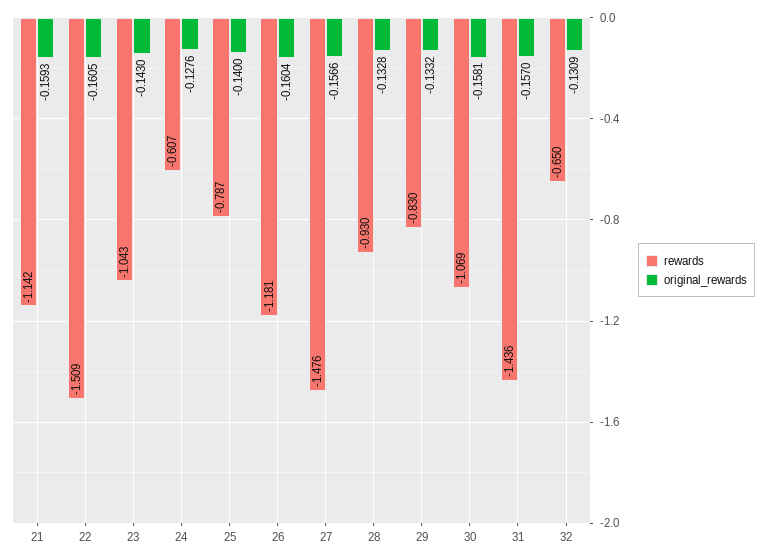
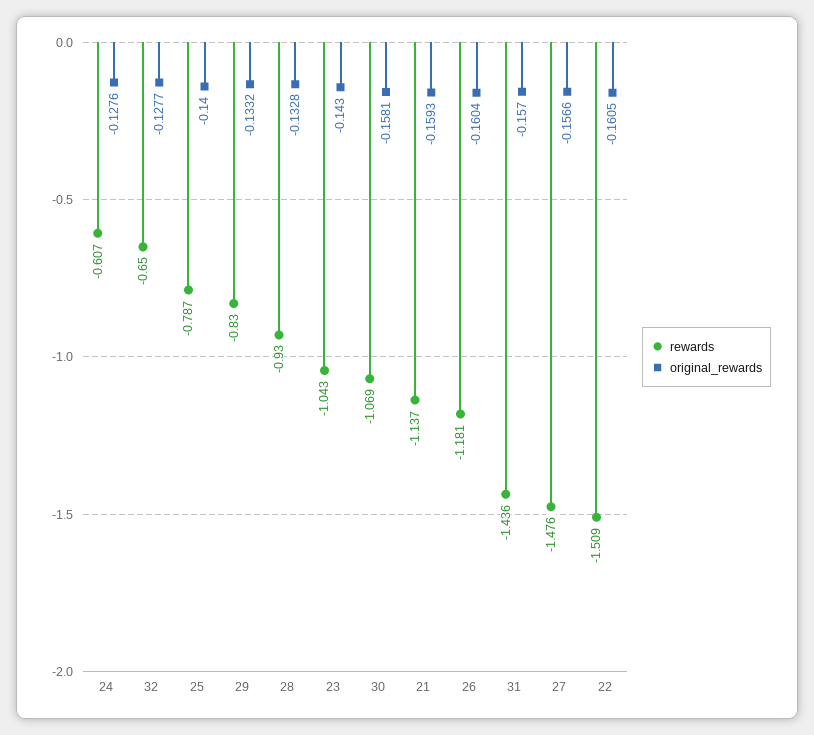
  {
    "rewards": {
-     "21": -1.142,
+     "21": -1.137,
      "22": -1.509,
      "23": -1.043,
      "24": -0.607,
      "25": -0.787,
      "26": -1.181,
      "27": -1.476,
      "28": -0.93,
      "29": -0.83,
      "30": -1.069,
      "31": -1.436,
      "32": -0.65
    },
    "original_rewards": {
      "21": -0.1593,
      "22": -0.1605,
      "23": -0.143,
      "24": -0.1276,
      "25": -0.14,
      "26": -0.1604,
      "27": -0.1566,
      "28": -0.1328,
      "29": -0.1332,
      "30": -0.1581,
      "31": -0.157,
-     "32": -0.1309
+     "32": -0.1277
    }
  }

